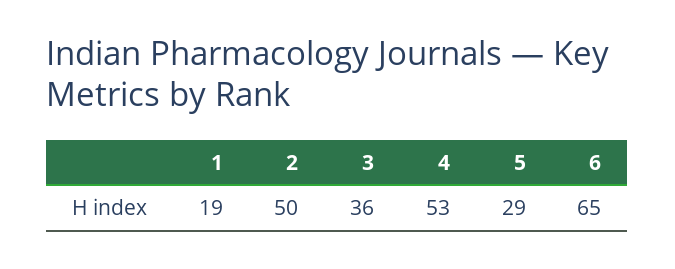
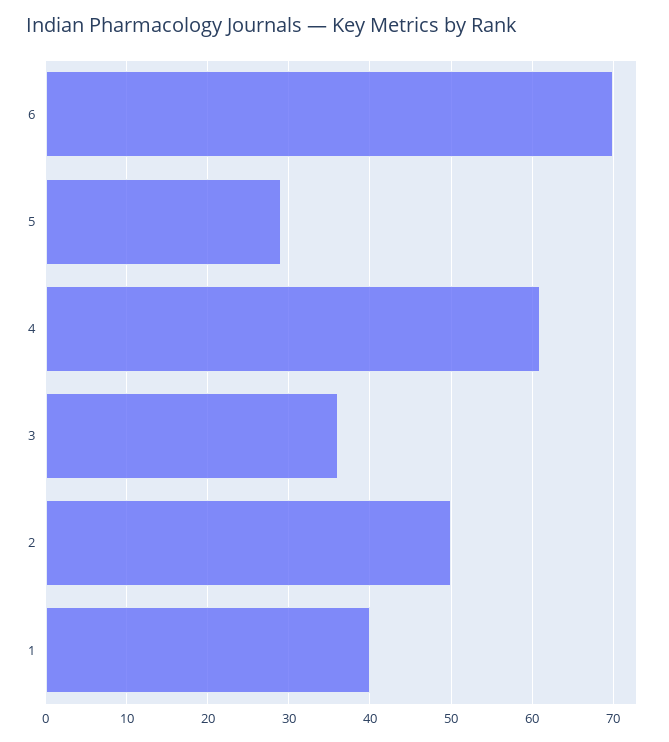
  {
-   "1": 19,
+   "1": 40,
    "2": 50,
    "3": 36,
-   "4": 53,
+   "4": 61,
    "5": 29,
-   "6": 65
+   "6": 70
  }

